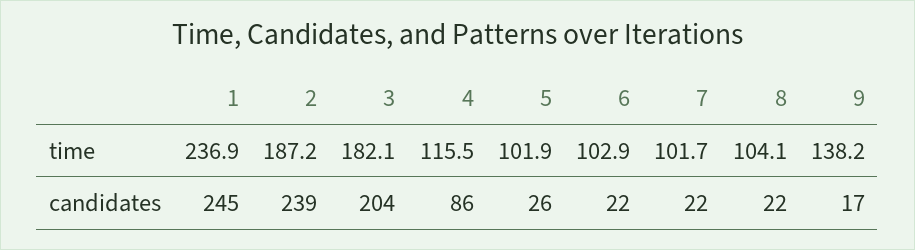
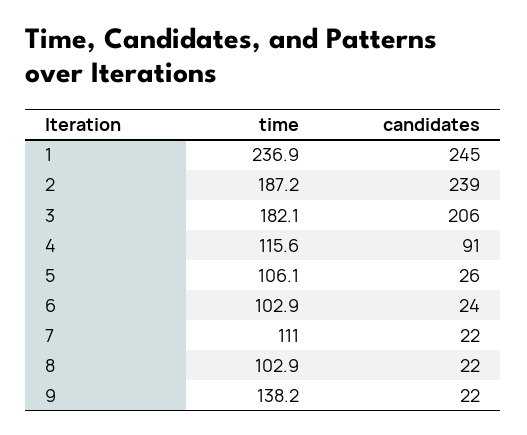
  {
    "1": {
      "time": 236.9,
      "candidates": 245
    },
    "2": {
      "time": 187.2,
      "candidates": 239
    },
    "3": {
      "time": 182.1,
-     "candidates": 204
+     "candidates": 206
    },
    "4": {
-     "time": 115.5,
+     "time": 115.6,
-     "candidates": 86
+     "candidates": 91
    },
    "5": {
-     "time": 101.9,
+     "time": 106.1,
      "candidates": 26
    },
    "6": {
      "time": 102.9,
-     "candidates": 22
+     "candidates": 24
    },
    "7": {
-     "time": 101.7,
+     "time": 111,
      "candidates": 22
    },
    "8": {
-     "time": 104.1,
+     "time": 102.9,
      "candidates": 22
    },
    "9": {
      "time": 138.2,
-     "candidates": 17
+     "candidates": 22
    }
  }

